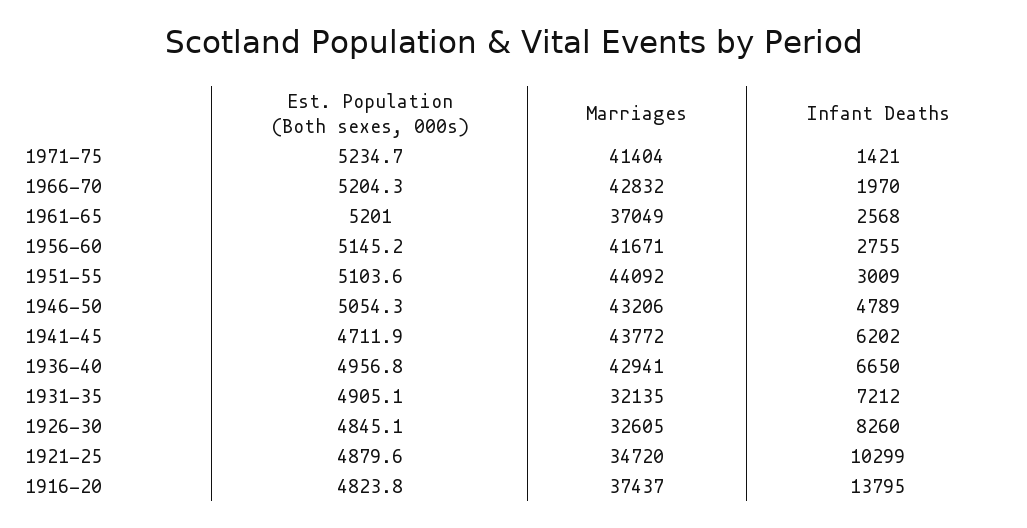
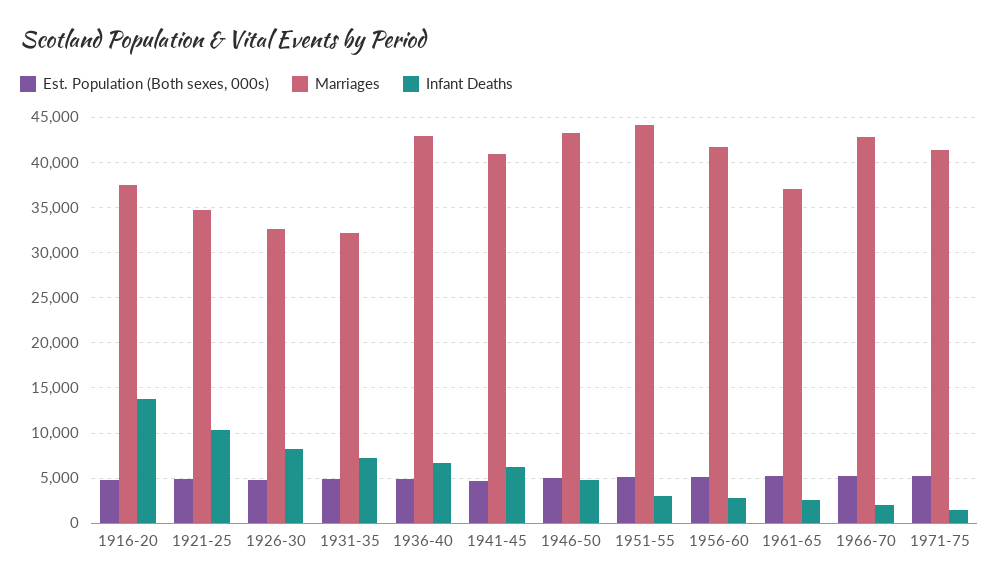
  {
    "Est. Population (Both sexes, 000s)": {
      "1971-75": 5234.7,
      "1966-70": 5204.3,
      "1961-65": 5201,
      "1956-60": 5145.2,
      "1951-55": 5103.6,
      "1946-50": 5054.3,
      "1941-45": 4711.9,
      "1936-40": 4956.8,
      "1931-35": 4905.1,
      "1926-30": 4845.1,
      "1921-25": 4879.6,
      "1916-20": 4823.8
    },
    "Marriages": {
      "1971-75": 41404,
      "1966-70": 42832,
      "1961-65": 37049,
      "1956-60": 41671,
      "1951-55": 44092,
      "1946-50": 43206,
-     "1941-45": 43772,
+     "1941-45": 41000,
      "1936-40": 42941,
      "1931-35": 32135,
      "1926-30": 32605,
      "1921-25": 34720,
      "1916-20": 37437
    },
    "Infant Deaths": {
      "1971-75": 1421,
      "1966-70": 1970,
      "1961-65": 2568,
      "1956-60": 2755,
      "1951-55": 3009,
      "1946-50": 4789,
      "1941-45": 6202,
      "1936-40": 6650,
      "1931-35": 7212,
      "1926-30": 8260,
      "1921-25": 10299,
      "1916-20": 13795
    }
  }

